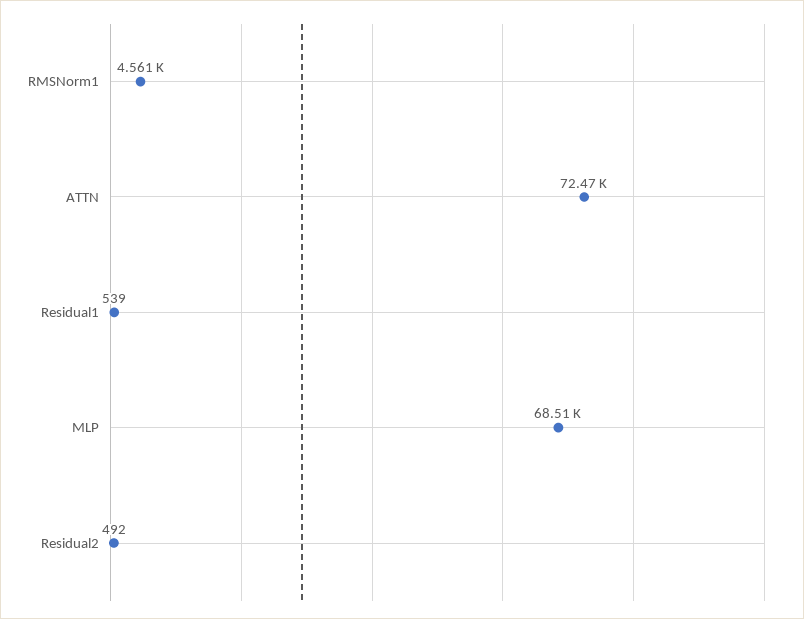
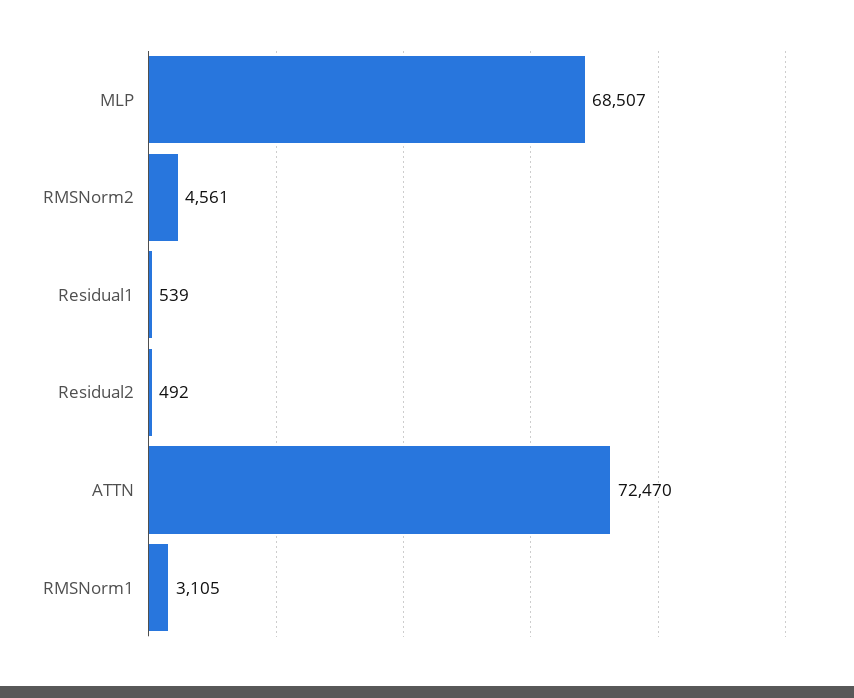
  {
-   "RMSNorm1": 4561,
+   "RMSNorm1": 3105,
    "ATTN": 72470,
    "Residual1": 539,
    "MLP": 68507,
-   "Residual2": 492
+   "Residual2": 492,
+   "RMSNorm2": 4561
  }

